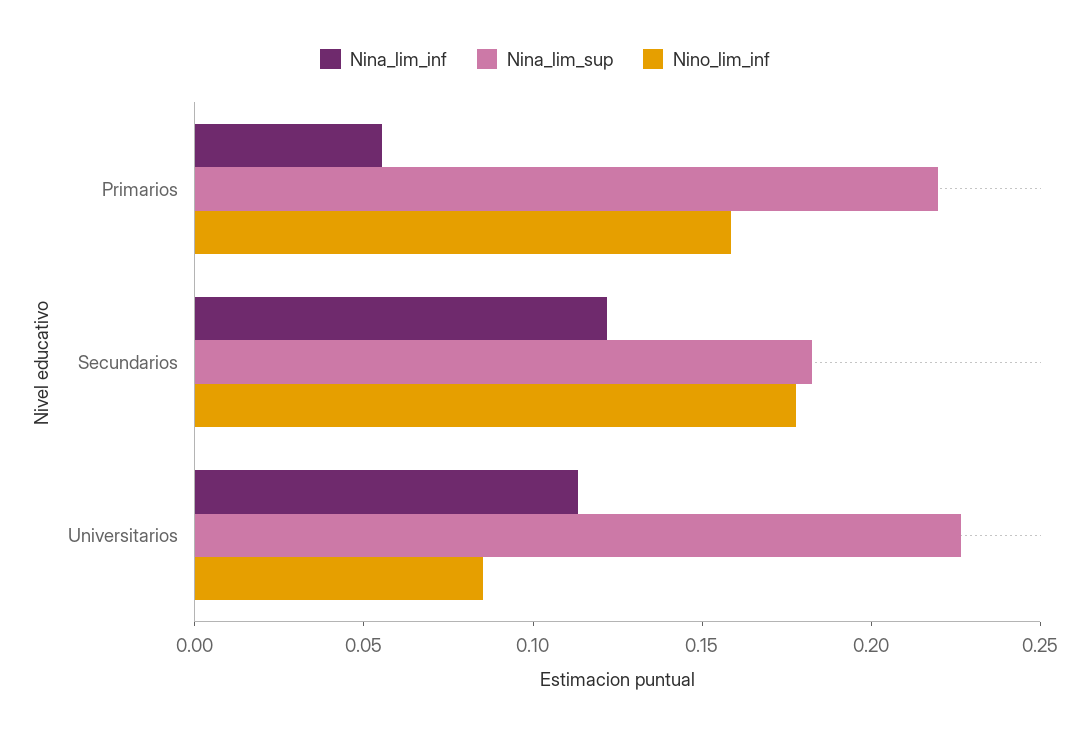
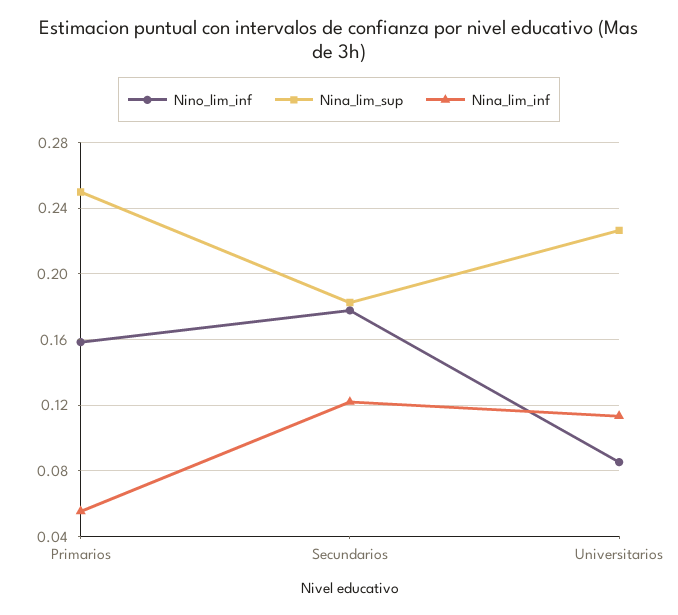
  {
    "Nina_lim_inf": {
      "Primarios": 0.055,
      "Secundarios": 0.12,
      "Universitarios": 0.115
    },
    "Nina_lim_sup": {
-     "Primarios": 0.22,
+     "Primarios": 0.25,
      "Secundarios": 0.185,
      "Universitarios": 0.225
    },
    "Nino_lim_inf": {
      "Primarios": 0.16,
      "Secundarios": 0.18,
      "Universitarios": 0.085
    }
  }

